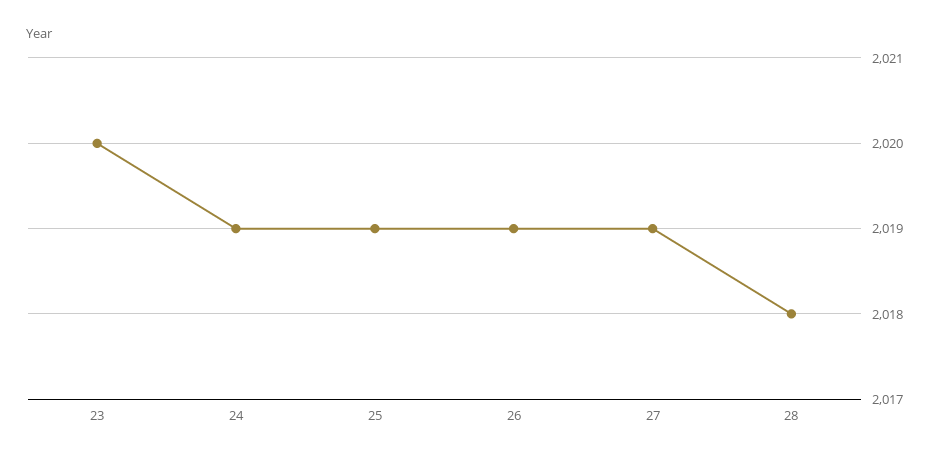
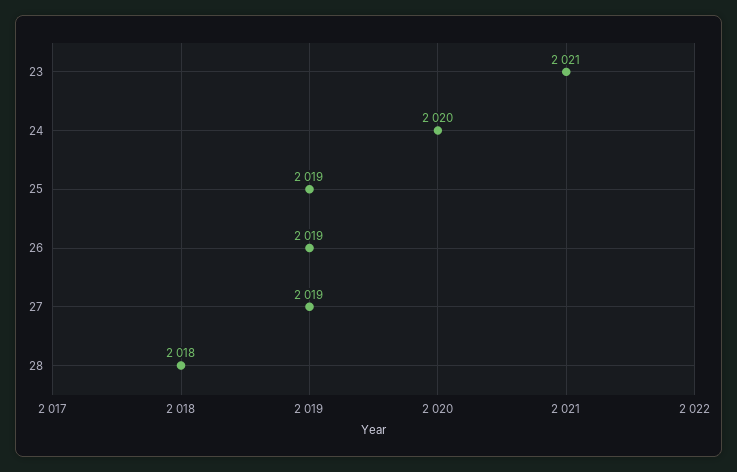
  {
-   "23": 2020,
+   "23": 2021,
-   "24": 2019,
+   "24": 2020,
    "25": 2019,
    "26": 2019,
    "27": 2019,
    "28": 2018
  }

